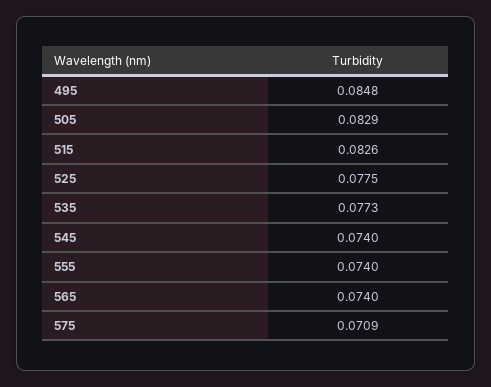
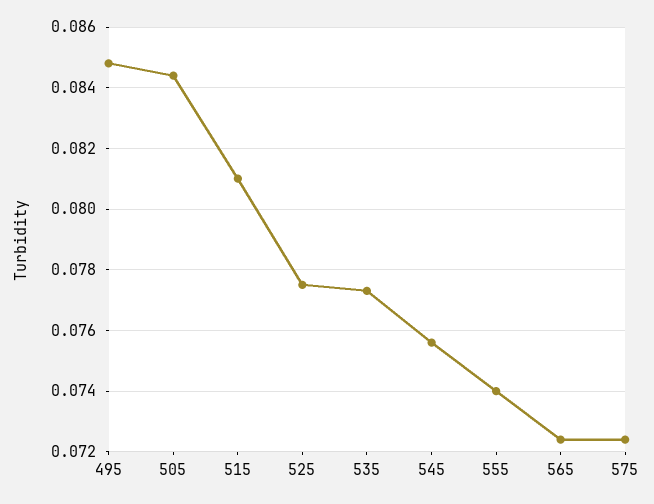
  {
    "495": 0.0848,
-   "505": 0.0829,
+   "505": 0.0845,
-   "515": 0.0826,
+   "515": 0.081,
    "525": 0.0775,
    "535": 0.0773,
-   "545": 0.074,
+   "545": 0.0755,
    "555": 0.074,
-   "565": 0.074,
+   "565": 0.0725,
-   "575": 0.0709
+   "575": 0.0725
  }

